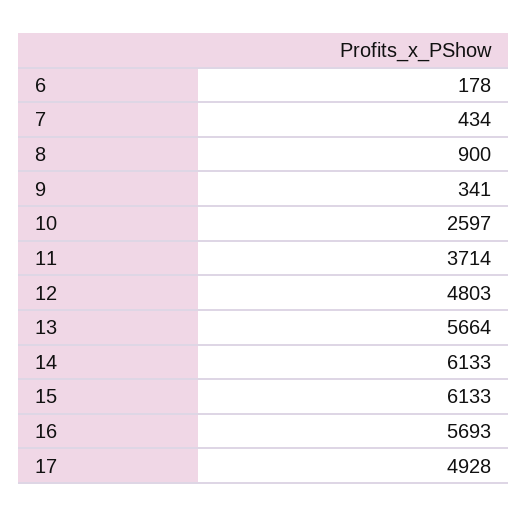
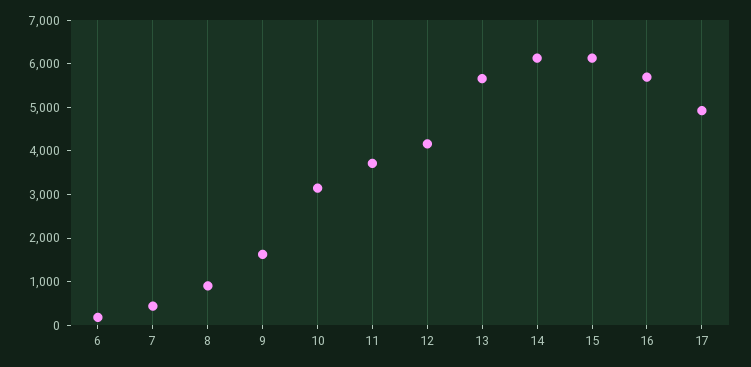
  {
    "6": 178,
    "7": 434,
    "8": 900,
-   "9": 341,
+   "9": 1600,
-   "10": 2597,
+   "10": 3200,
    "11": 3714,
-   "12": 4803,
+   "12": 4200,
    "13": 5664,
    "14": 6133,
    "15": 6133,
    "16": 5693,
    "17": 4928
  }

